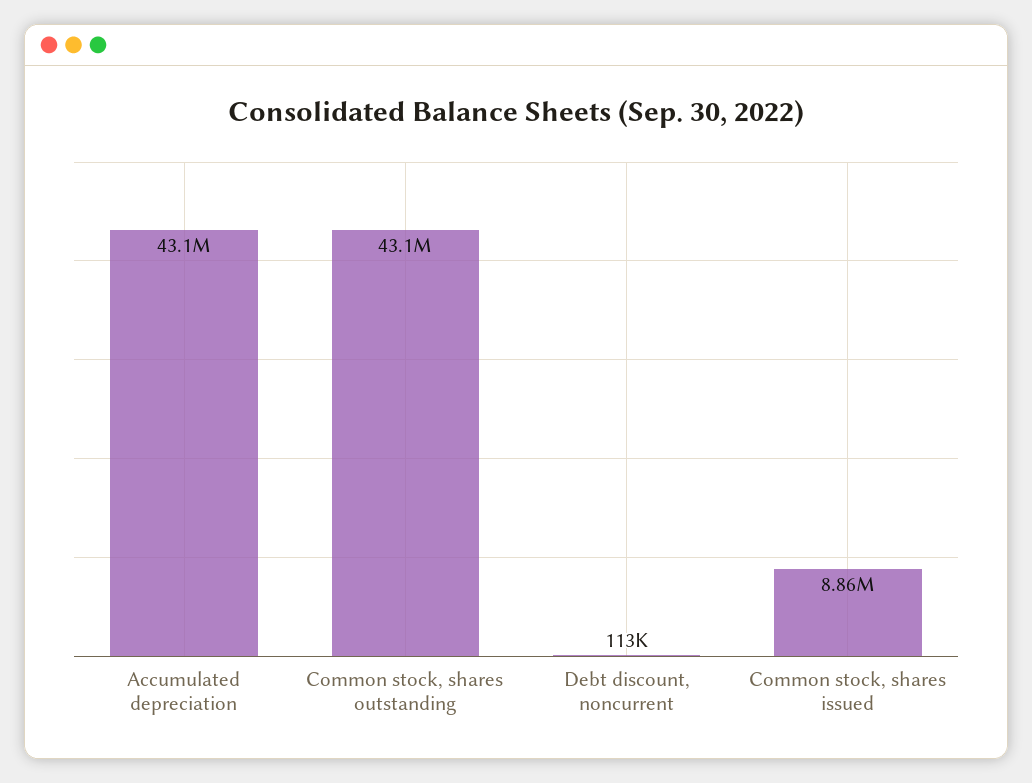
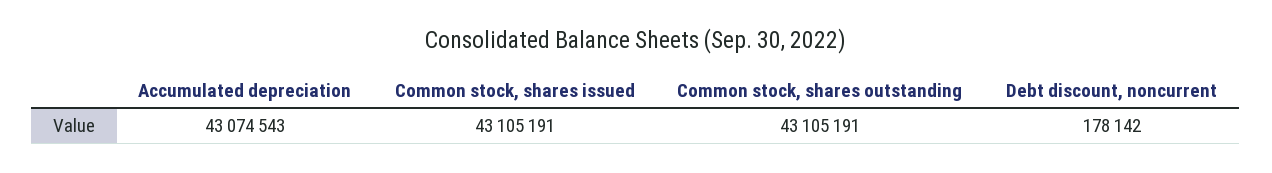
  {
    "Accumulated depreciation": 43074543,
    "Common stock, shares outstanding": 43105191,
-   "Debt discount, noncurrent": 113000,
+   "Debt discount, noncurrent": 178142,
-   "Common stock, shares issued": 8860000
+   "Common stock, shares issued": 43105191
  }

